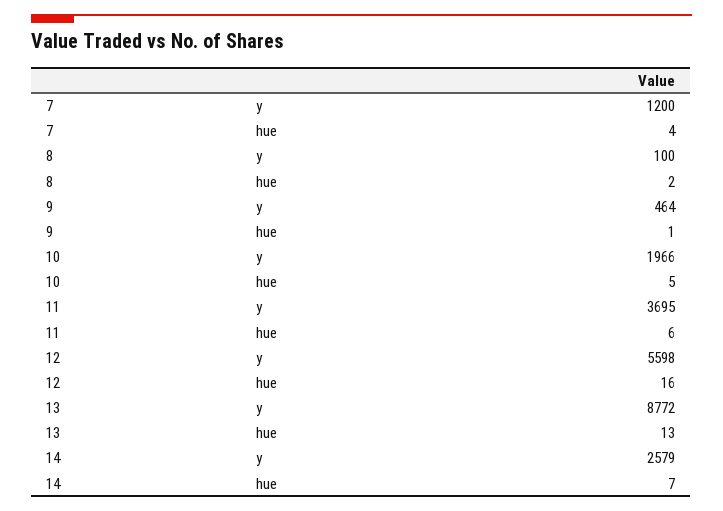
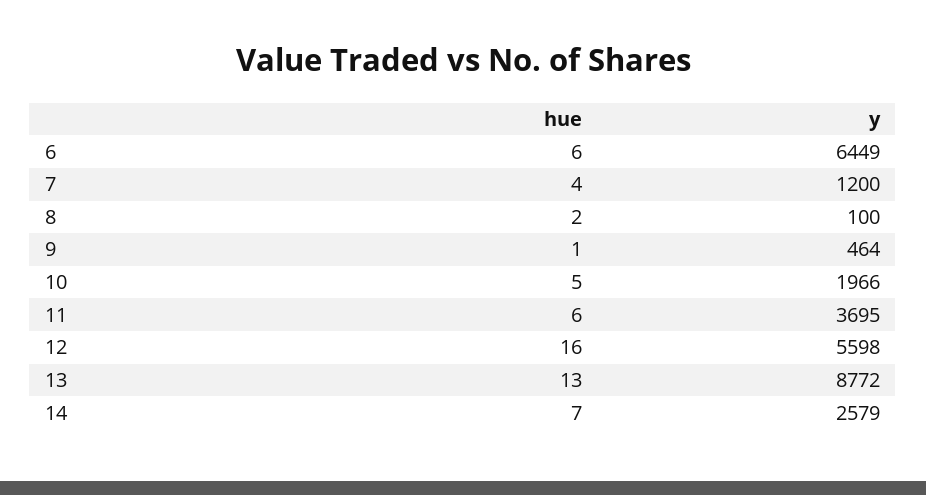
  {
    "7": {
      "y": 1200,
      "hue": 4
    },
    "8": {
      "y": 100,
      "hue": 2
    },
    "9": {
      "y": 464,
      "hue": 1
    },
    "10": {
      "y": 1966,
      "hue": 5
    },
    "11": {
      "y": 3695,
      "hue": 6
    },
    "12": {
      "y": 5598,
      "hue": 16
    },
    "13": {
      "y": 8772,
      "hue": 13
    },
    "14": {
      "y": 2579,
      "hue": 7
-   }
+   },
+   "6": {
+     "hue": 6,
+     "y": 6449
+   }
  }

